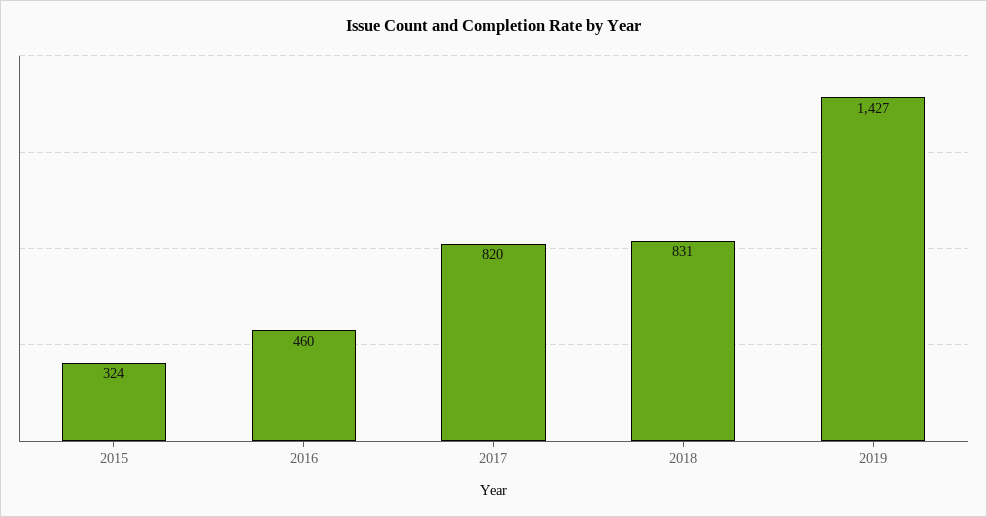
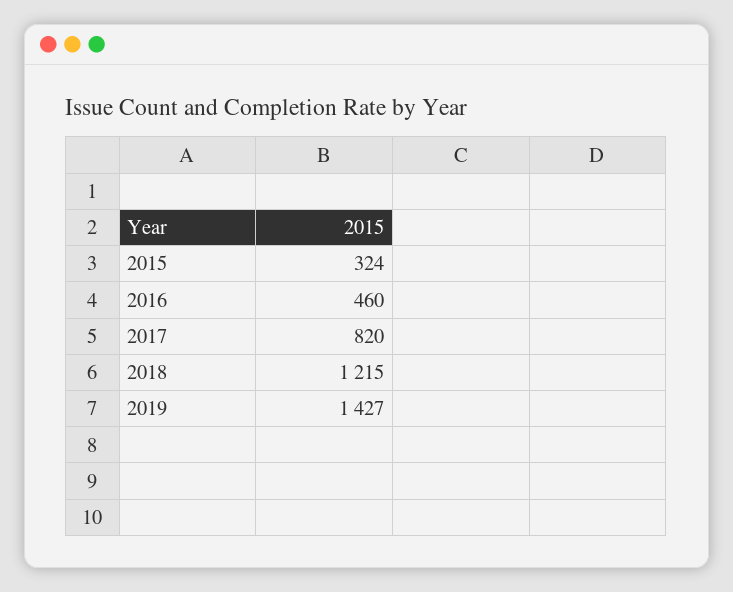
  {
    "2015": 324,
    "2016": 460,
    "2017": 820,
-   "2018": 831,
+   "2018": 1215,
    "2019": 1427
  }

